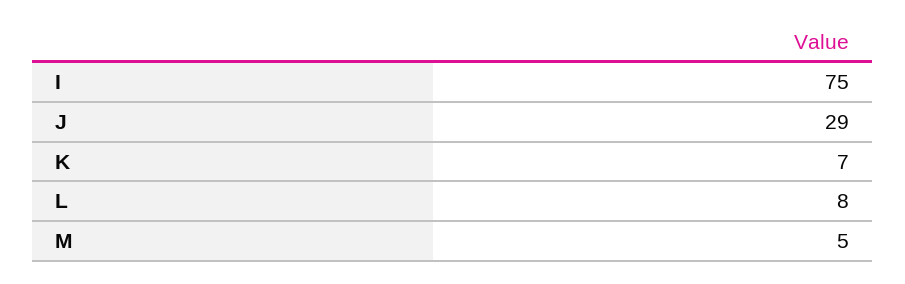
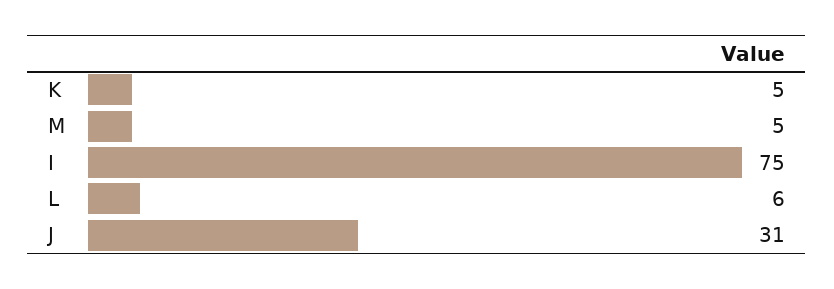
  {
    "I": 75,
-   "J": 29,
+   "J": 31,
-   "K": 7,
+   "K": 5,
-   "L": 8,
+   "L": 6,
    "M": 5
  }

